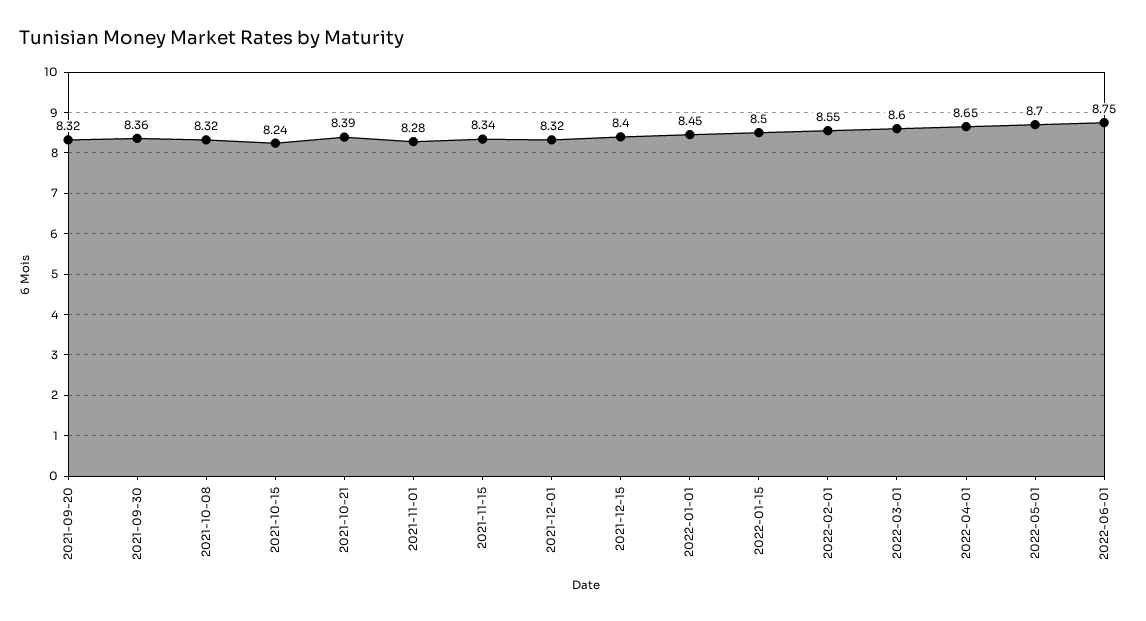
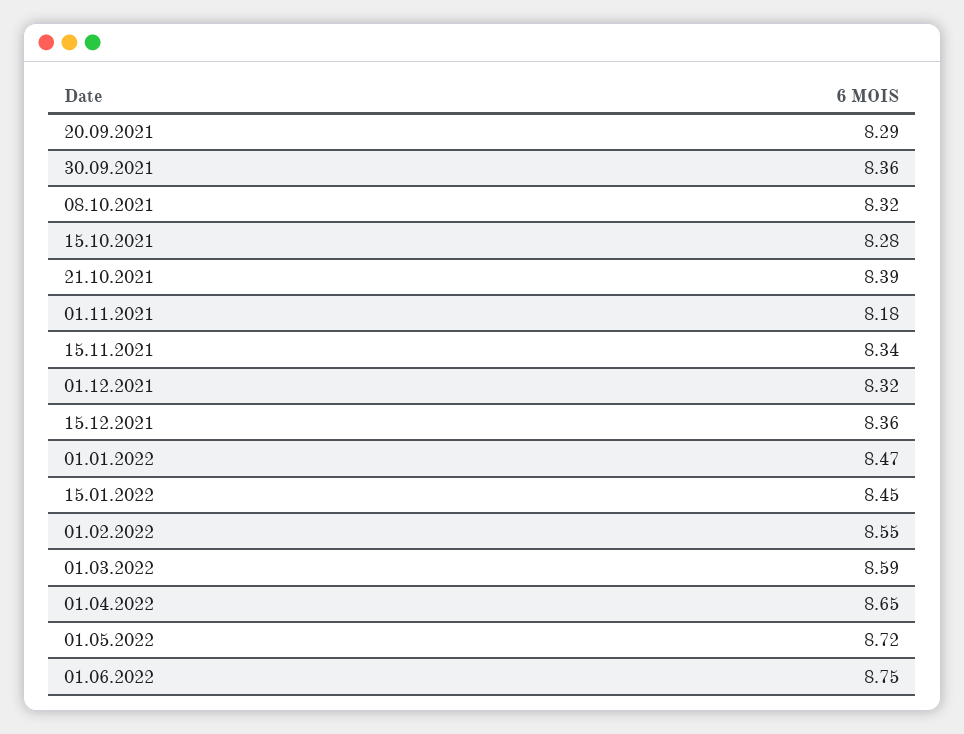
  {
-   "2021-09-20": 8.32,
+   "2021-09-20": 8.29,
    "2021-09-30": 8.36,
    "2021-10-08": 8.32,
-   "2021-10-15": 8.24,
+   "2021-10-15": 8.28,
    "2021-10-21": 8.39,
-   "2021-11-01": 8.28,
+   "2021-11-01": 8.18,
    "2021-11-15": 8.34,
    "2021-12-01": 8.32,
-   "2021-12-15": 8.4,
+   "2021-12-15": 8.36,
-   "2022-01-01": 8.45,
+   "2022-01-01": 8.47,
-   "2022-01-15": 8.5,
+   "2022-01-15": 8.45,
    "2022-02-01": 8.55,
-   "2022-03-01": 8.6,
+   "2022-03-01": 8.59,
    "2022-04-01": 8.65,
-   "2022-05-01": 8.7,
+   "2022-05-01": 8.72,
    "2022-06-01": 8.75
  }

